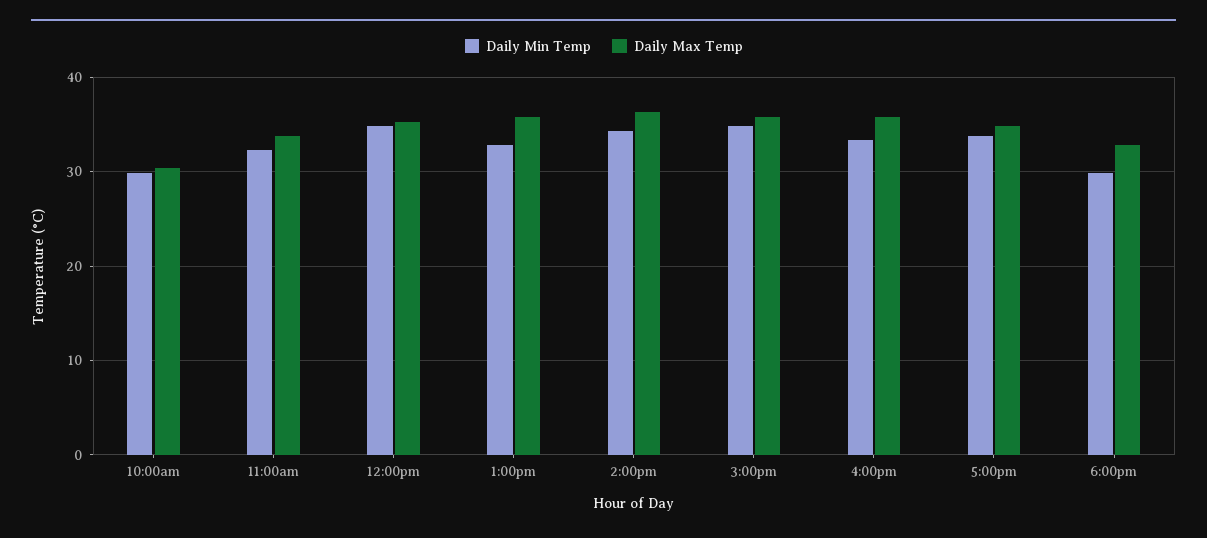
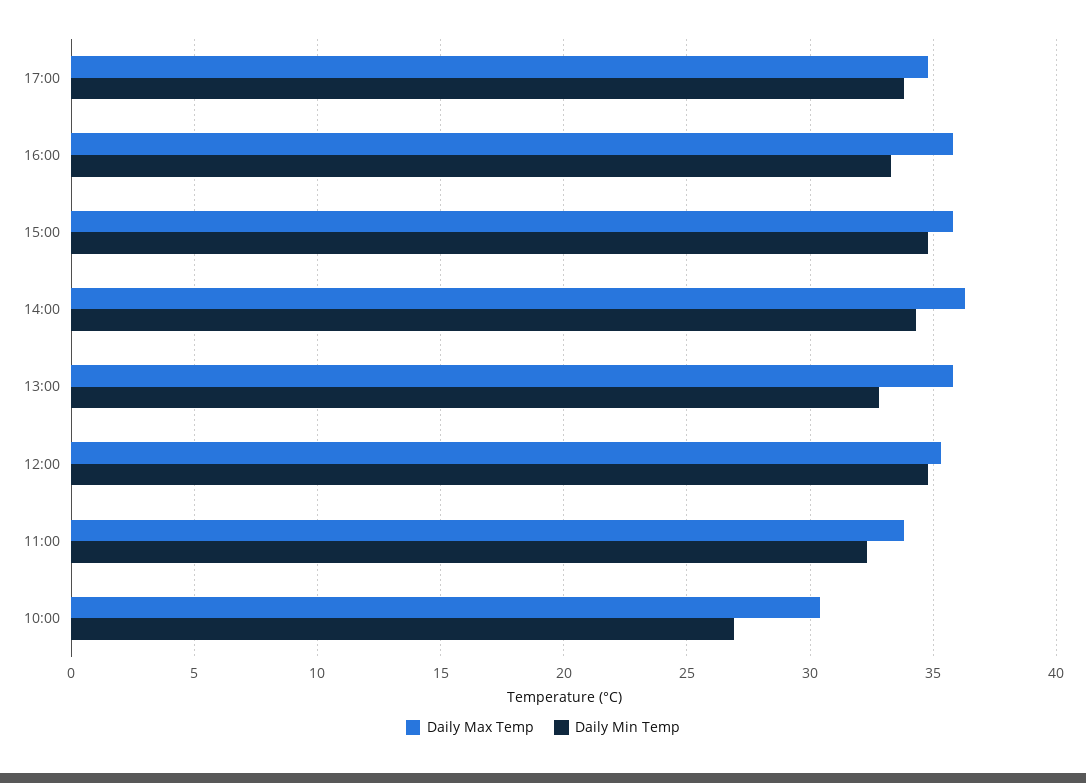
  {
    "Daily Min Temp": {
-     "10:00am": 30,
+     "10:00am": 27,
      "11:00am": 32.5,
      "12:00pm": 35,
      "1:00pm": 33,
      "2:00pm": 34.5,
      "3:00pm": 35,
      "4:00pm": 33.5,
-     "5:00pm": 34,
+     "5:00pm": 34
-     "6:00pm": 30
    },
    "Daily Max Temp": {
      "10:00am": 30.5,
      "11:00am": 34,
      "12:00pm": 35.5,
      "1:00pm": 36,
      "2:00pm": 36.5,
      "3:00pm": 36,
      "4:00pm": 36,
-     "5:00pm": 35,
+     "5:00pm": 35
-     "6:00pm": 33
    }
  }

